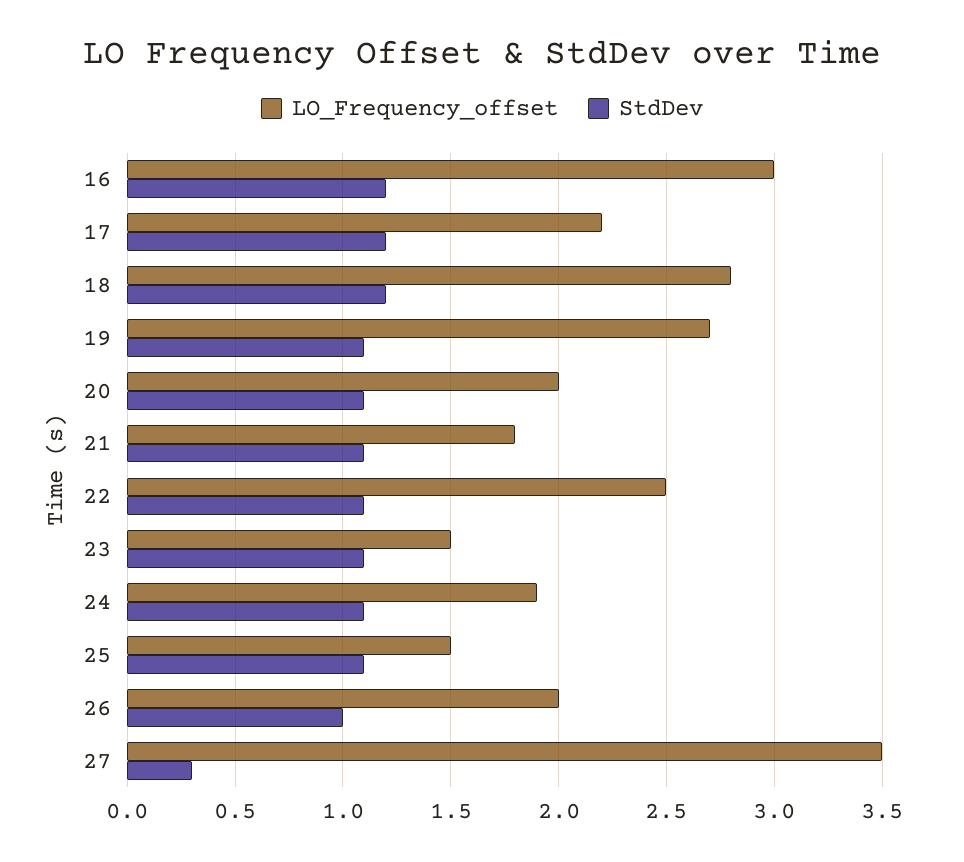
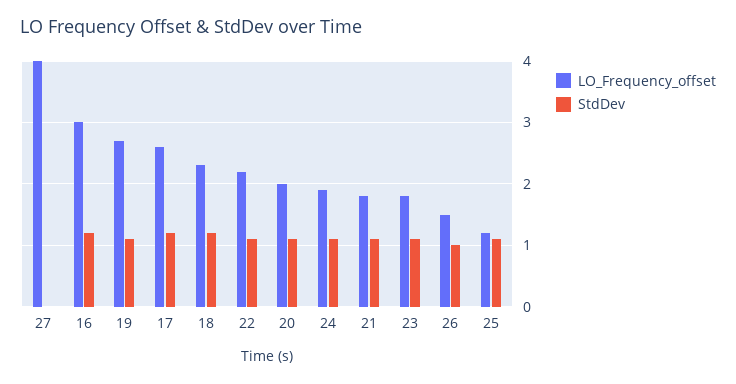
  {
    "LO_Frequency_offset": {
      "16": 3,
-     "17": 2.2,
+     "17": 2.6,
-     "18": 2.8,
+     "18": 2.3,
      "19": 2.7,
      "20": 2,
      "21": 1.8,
-     "22": 2.5,
+     "22": 2.2,
-     "23": 1.5,
+     "23": 1.8,
      "24": 1.9,
-     "25": 1.5,
+     "25": 1.2,
-     "26": 2,
+     "26": 1.5,
-     "27": 3.5
+     "27": 4
    },
    "StdDev": {
      "16": 1.2,
      "17": 1.2,
      "18": 1.2,
      "19": 1.1,
      "20": 1.1,
      "21": 1.1,
      "22": 1.1,
      "23": 1.1,
      "24": 1.1,
      "25": 1.1,
      "26": 1,
-     "27": 0.3
+     "27": 0
    }
  }

